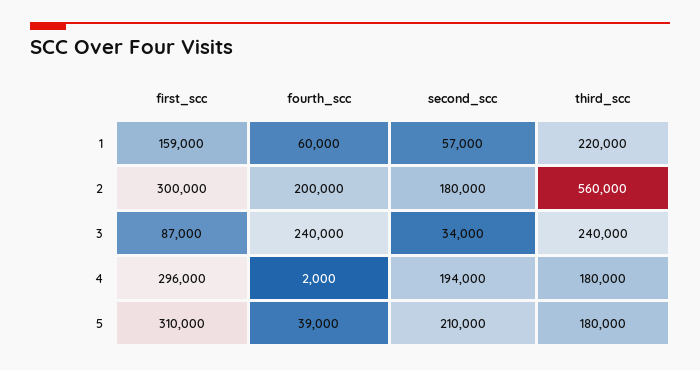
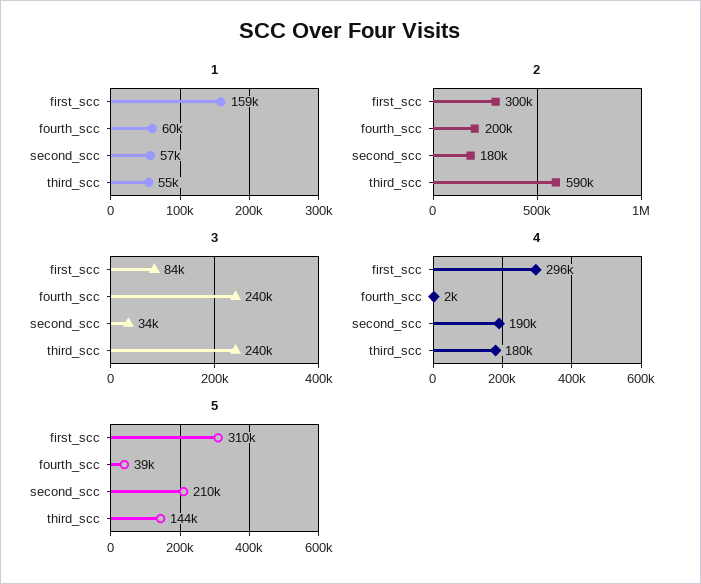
  {
    "1": {
      "first_scc": 159000,
      "fourth_scc": 60000,
      "second_scc": 57000,
-     "third_scc": 220000
+     "third_scc": 55000
    },
    "2": {
      "first_scc": 300000,
      "fourth_scc": 200000,
      "second_scc": 180000,
-     "third_scc": 560000
+     "third_scc": 590000
    },
    "3": {
-     "first_scc": 87000,
+     "first_scc": 84000,
      "fourth_scc": 240000,
      "second_scc": 34000,
      "third_scc": 240000
    },
    "4": {
      "first_scc": 296000,
      "fourth_scc": 2000,
-     "second_scc": 194000,
+     "second_scc": 190000,
      "third_scc": 180000
    },
    "5": {
      "first_scc": 310000,
      "fourth_scc": 39000,
      "second_scc": 210000,
-     "third_scc": 180000
+     "third_scc": 144000
    }
  }

